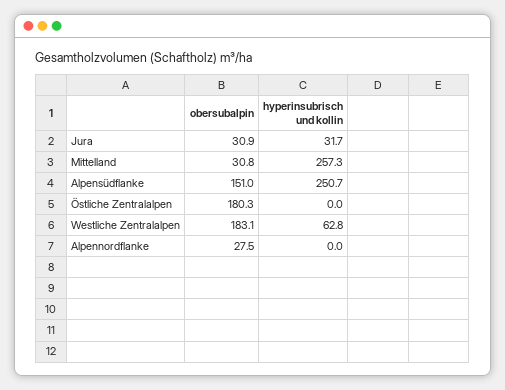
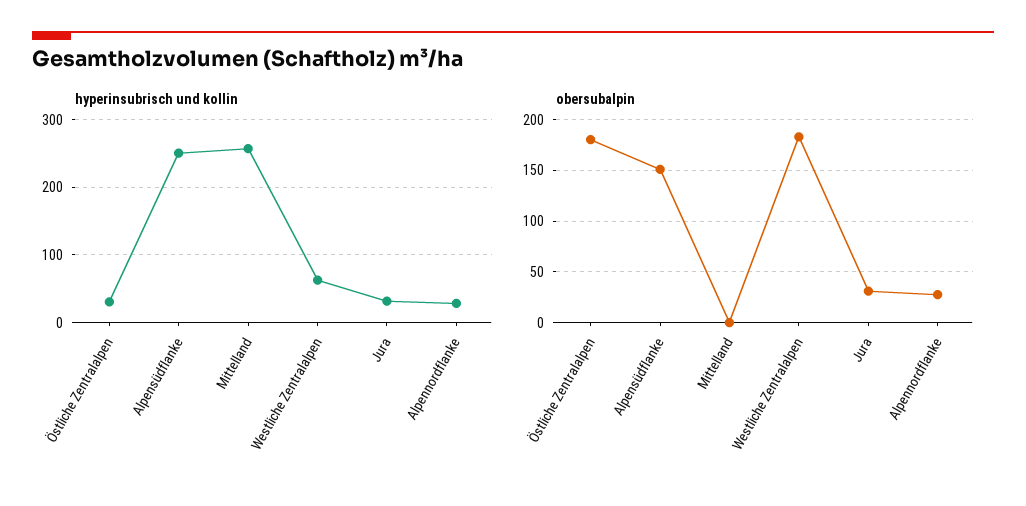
  {
    "obersubalpin": {
      "Jura": 30.9,
-     "Mittelland": 30.8,
+     "Mittelland": 0,
      "Alpensüdflanke": 151,
      "Östliche Zentralalpen": 180.3,
      "Westliche Zentralalpen": 183.1,
      "Alpennordflanke": 27.5
    },
    "hyperinsubrisch und kollin": {
      "Jura": 31.7,
      "Mittelland": 257.3,
      "Alpensüdflanke": 250.7,
-     "Östliche Zentralalpen": 0,
+     "Östliche Zentralalpen": 30,
      "Westliche Zentralalpen": 62.8,
-     "Alpennordflanke": 0
+     "Alpennordflanke": 30
    }
  }

